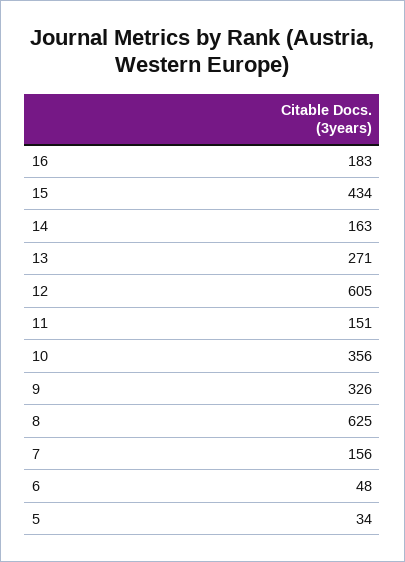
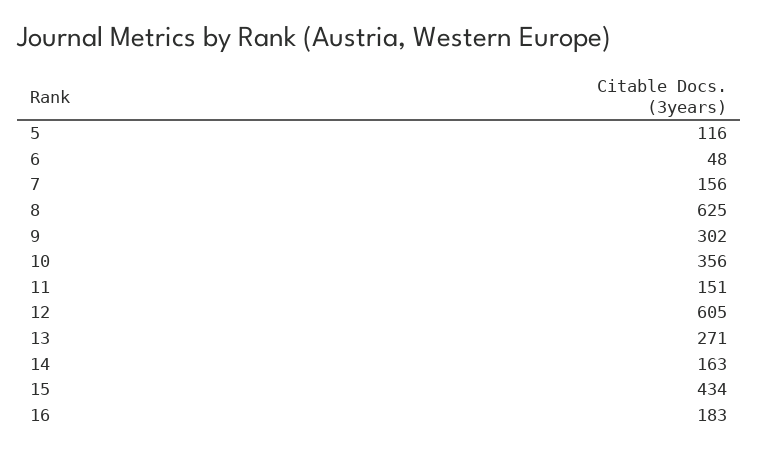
  {
    "16": 183,
    "15": 434,
    "14": 163,
    "13": 271,
    "12": 605,
    "11": 151,
    "10": 356,
-   "9": 326,
+   "9": 302,
    "8": 625,
    "7": 156,
    "6": 48,
-   "5": 34
+   "5": 116
  }

